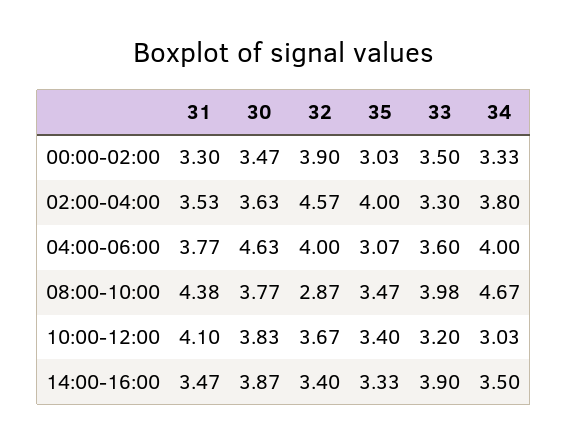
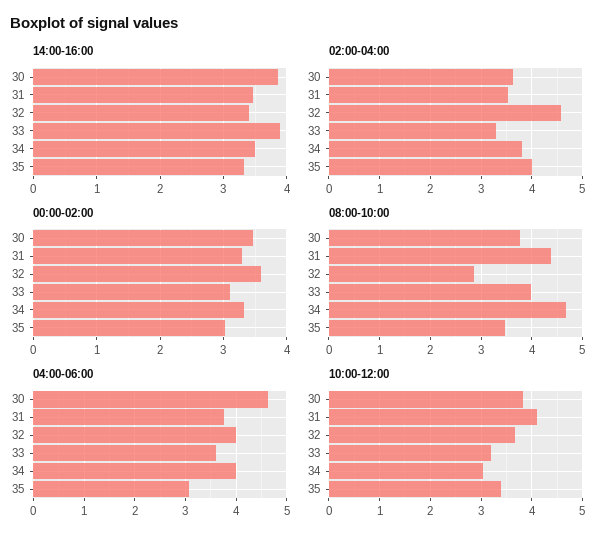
  {
    "00:00-02:00": {
      "31": 3.3,
      "30": 3.47,
-     "32": 3.9,
+     "32": 3.6,
      "35": 3.03,
-     "33": 3.5,
+     "33": 3.1,
      "34": 3.33
    },
    "02:00-04:00": {
      "31": 3.53,
      "30": 3.63,
      "32": 4.57,
      "35": 4,
      "33": 3.3,
      "34": 3.8
    },
    "04:00-06:00": {
      "31": 3.77,
      "30": 4.63,
      "32": 4,
      "35": 3.07,
      "33": 3.6,
      "34": 4
    },
    "08:00-10:00": {
      "31": 4.38,
      "30": 3.77,
      "32": 2.87,
      "35": 3.47,
      "33": 3.98,
      "34": 4.67
    },
    "10:00-12:00": {
      "31": 4.1,
      "30": 3.83,
      "32": 3.67,
      "35": 3.4,
      "33": 3.2,
      "34": 3.03
    },
    "14:00-16:00": {
      "31": 3.47,
      "30": 3.87,
      "32": 3.4,
      "35": 3.33,
      "33": 3.9,
      "34": 3.5
    }
  }

